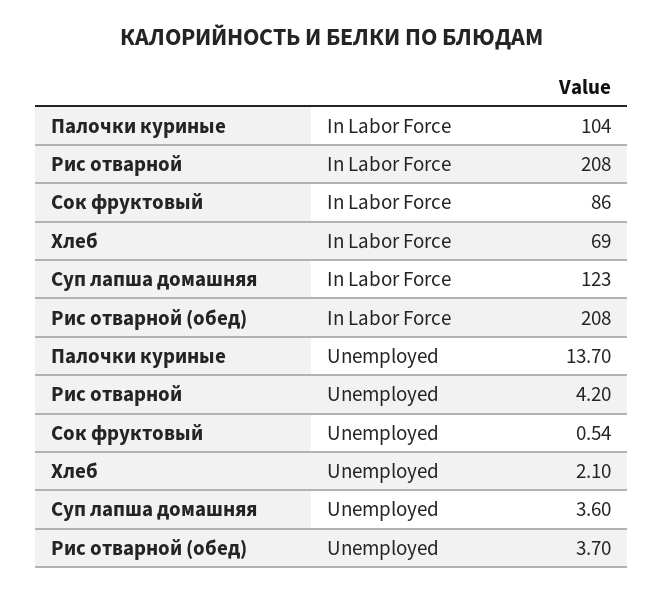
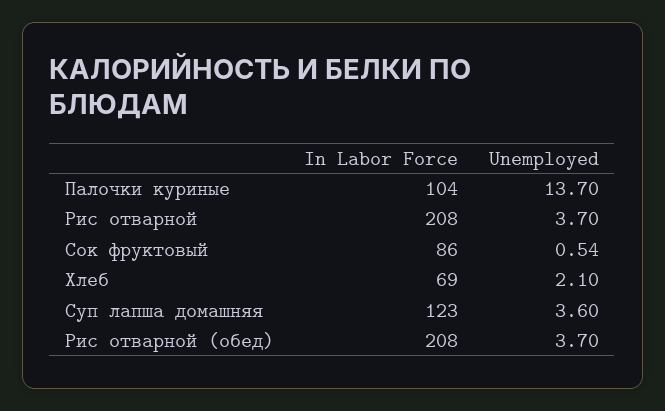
  {
    "Палочки куриные": {
      "In Labor Force": 104,
      "Unemployed": 13.7
    },
    "Рис отварной": {
      "In Labor Force": 208,
-     "Unemployed": 4.2
+     "Unemployed": 3.7
    },
    "Сок фруктовый": {
      "In Labor Force": 86,
      "Unemployed": 0.54
    },
    "Хлеб": {
      "In Labor Force": 69,
      "Unemployed": 2.1
    },
    "Суп лапша домашняя": {
      "In Labor Force": 123,
      "Unemployed": 3.6
    },
    "Рис отварной (обед)": {
      "In Labor Force": 208,
      "Unemployed": 3.7
    }
  }

